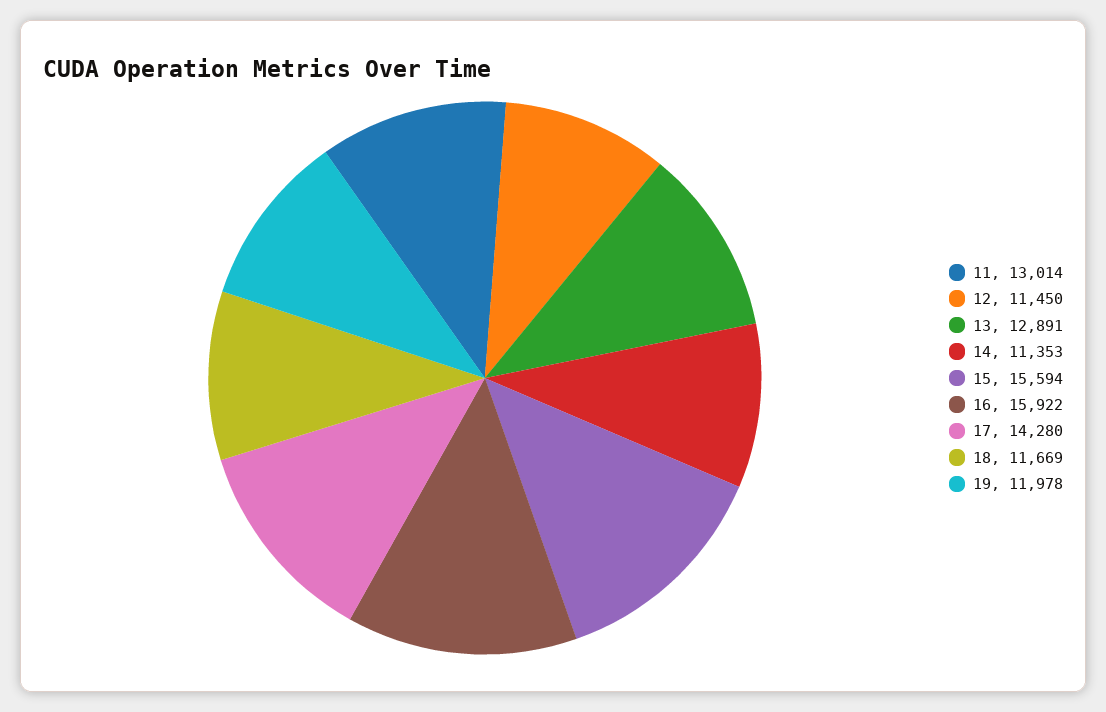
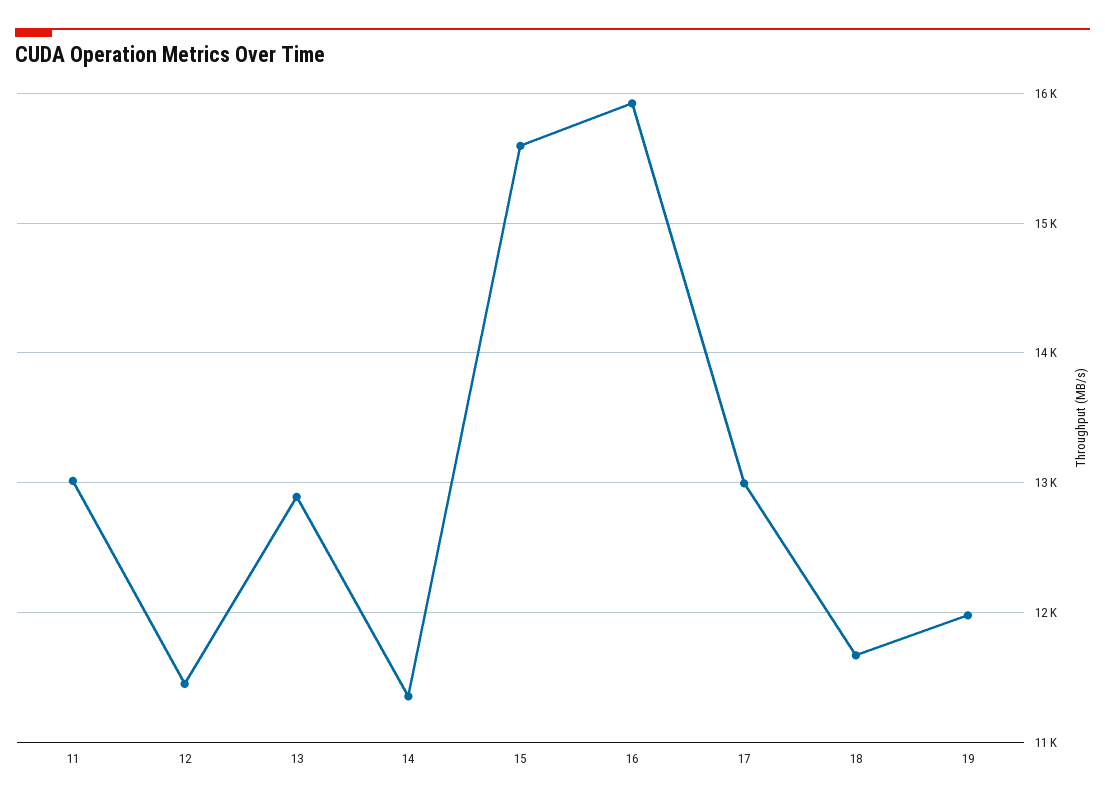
  {
    "11": 13014,
    "12": 11450,
    "13": 12891,
    "14": 11353,
    "15": 15594,
    "16": 15922,
-   "17": 14280,
+   "17": 13000,
    "18": 11669,
    "19": 11978
  }

